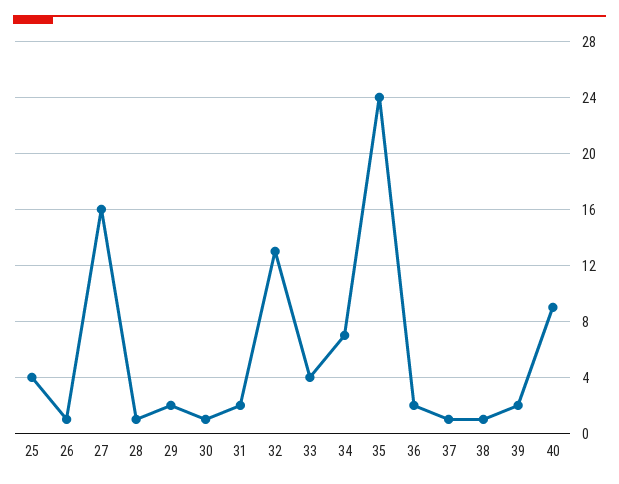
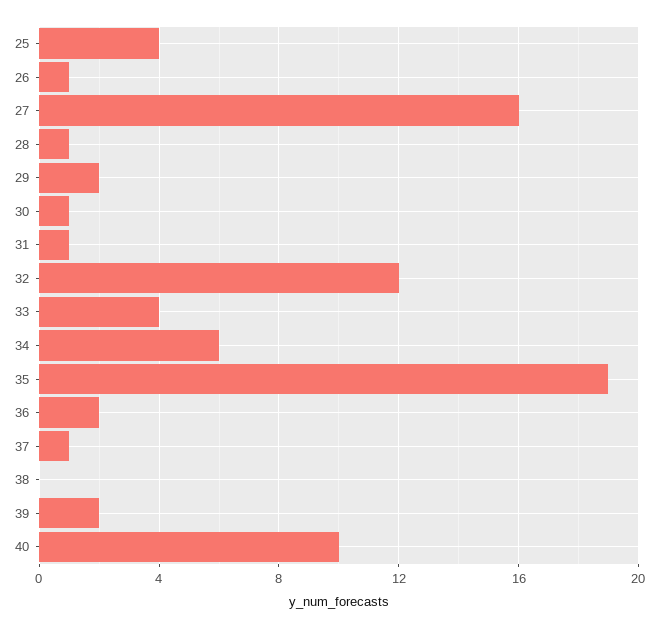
  {
    "25": 4,
    "26": 1,
    "27": 16,
    "28": 1,
    "29": 2,
    "30": 1,
-   "31": 2,
+   "31": 1,
-   "32": 13,
+   "32": 12,
    "33": 4,
-   "34": 7,
+   "34": 6,
-   "35": 24,
+   "35": 19,
    "36": 2,
    "37": 1,
-   "38": 1,
+   "38": 0,
    "39": 2,
-   "40": 9
+   "40": 10
  }

